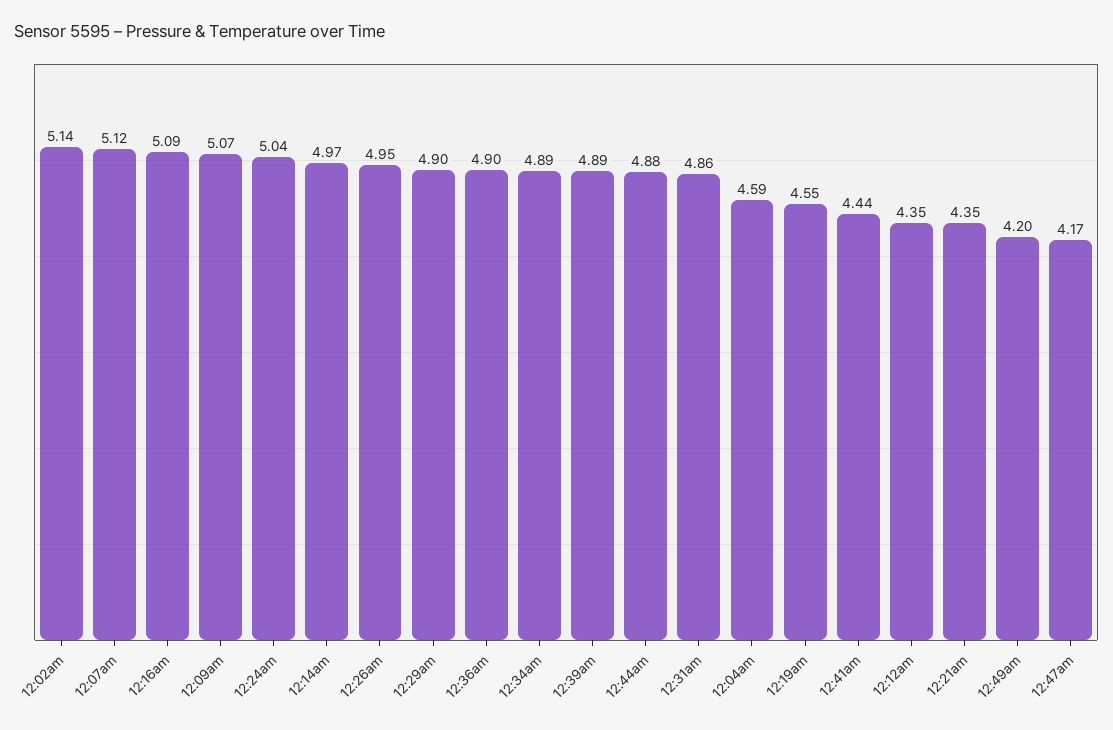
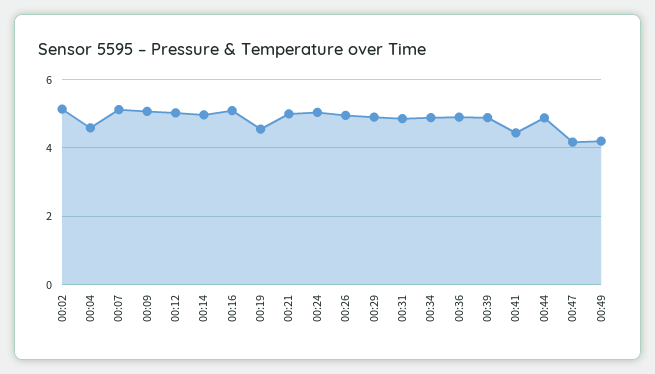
  {
    "12:02am": 5.14,
    "12:07am": 5.12,
    "12:16am": 5.09,
    "12:09am": 5.07,
    "12:24am": 5.04,
    "12:14am": 4.97,
    "12:26am": 4.95,
    "12:29am": 4.9,
    "12:36am": 4.9,
    "12:34am": 4.89,
    "12:39am": 4.89,
    "12:44am": 4.88,
    "12:31am": 4.86,
    "12:04am": 4.59,
    "12:19am": 4.55,
    "12:41am": 4.44,
-   "12:12am": 4.35,
+   "12:12am": 5,
-   "12:21am": 4.35,
+   "12:21am": 5,
    "12:49am": 4.2,
    "12:47am": 4.17
  }

